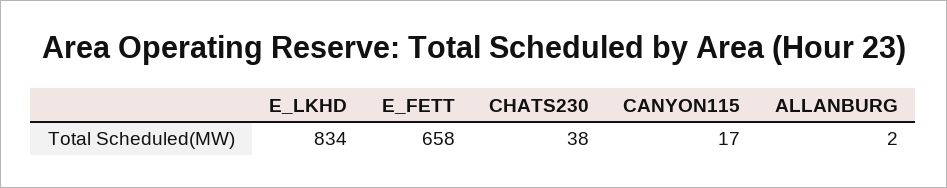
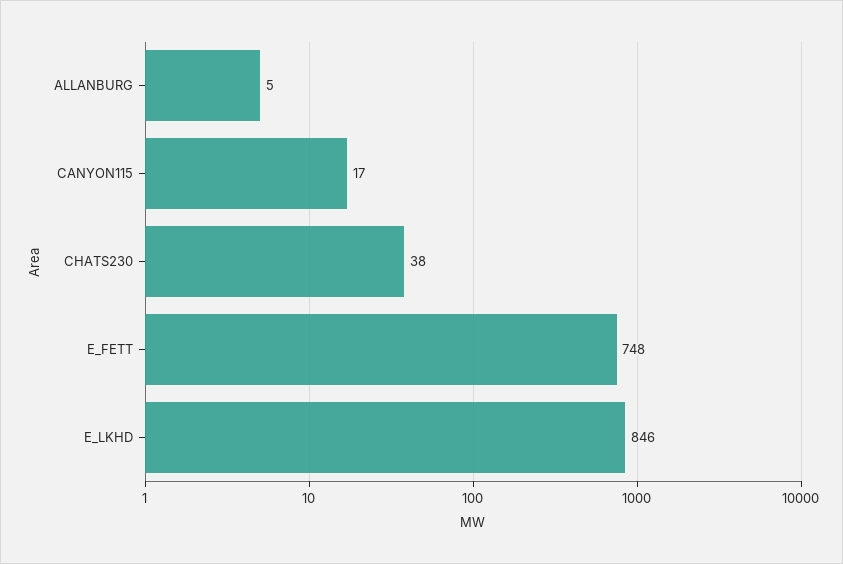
  {
-   "E_LKHD": 834,
+   "E_LKHD": 846,
-   "E_FETT": 658,
+   "E_FETT": 748,
    "CHATS230": 38,
    "CANYON115": 17,
-   "ALLANBURG": 2
+   "ALLANBURG": 5
  }

